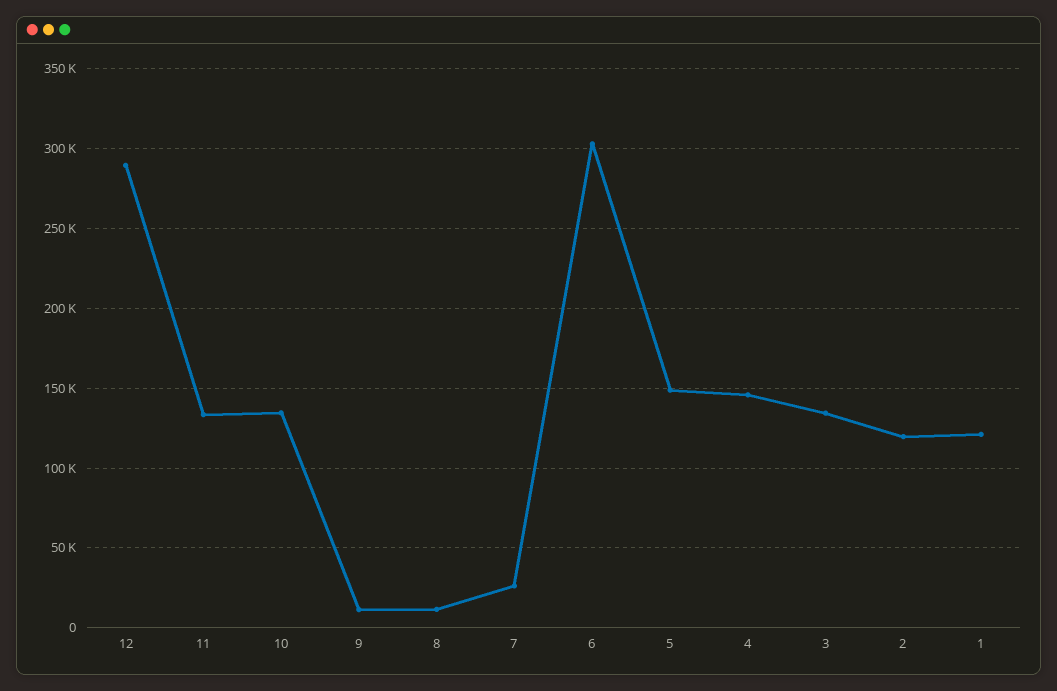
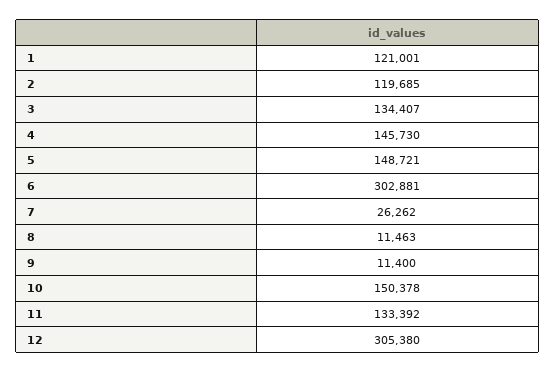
  {
-   "12": 290000,
+   "12": 305380,
    "11": 133392,
-   "10": 135000,
+   "10": 150378,
    "9": 11400,
    "8": 11463,
    "7": 26262,
    "6": 302881,
    "5": 148721,
    "4": 145730,
    "3": 134407,
    "2": 119685,
    "1": 121001
  }

